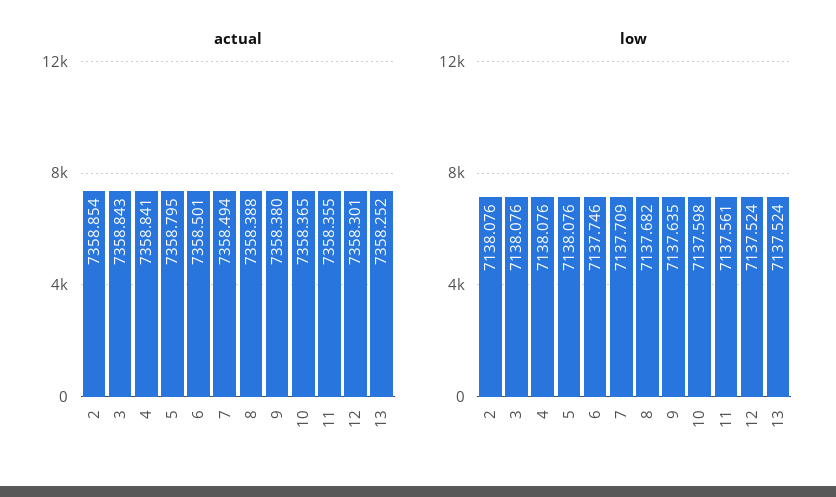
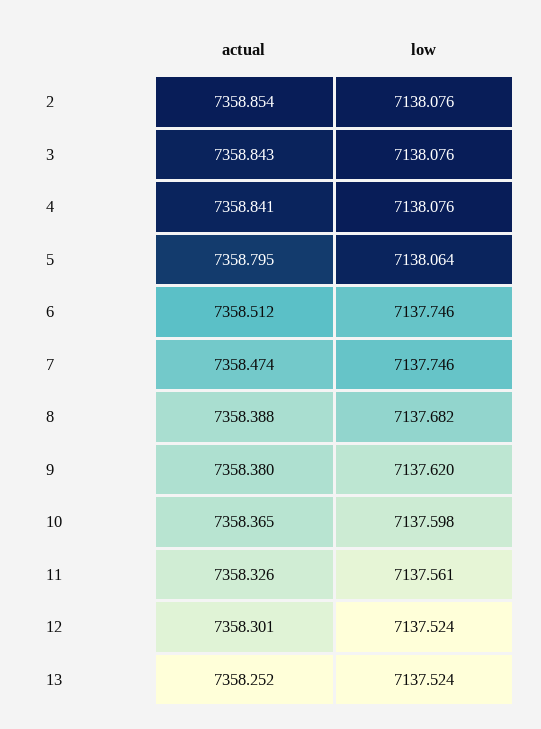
  {
    "actual": {
      "2": 7358.854,
      "3": 7358.843,
      "4": 7358.841,
      "5": 7358.795,
-     "6": 7358.501,
+     "6": 7358.512,
-     "7": 7358.494,
+     "7": 7358.474,
      "8": 7358.388,
      "9": 7358.38,
      "10": 7358.365,
-     "11": 7358.355,
+     "11": 7358.326,
      "12": 7358.301,
      "13": 7358.252
    },
    "low": {
      "2": 7138.076,
      "3": 7138.076,
      "4": 7138.076,
-     "5": 7138.076,
+     "5": 7138.064,
      "6": 7137.746,
-     "7": 7137.709,
+     "7": 7137.746,
      "8": 7137.682,
-     "9": 7137.635,
+     "9": 7137.62,
      "10": 7137.598,
      "11": 7137.561,
      "12": 7137.524,
      "13": 7137.524
    }
  }

